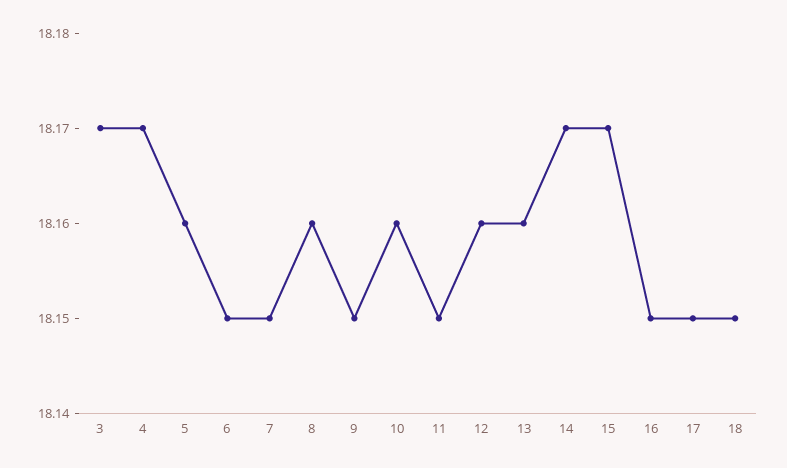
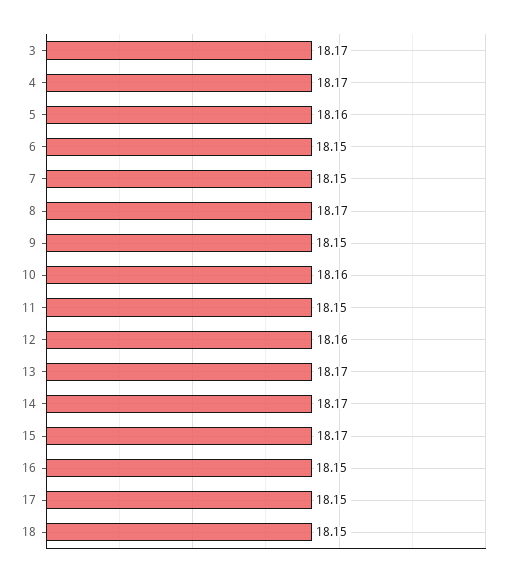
  {
    "3": 18.17,
    "4": 18.17,
    "5": 18.16,
    "6": 18.15,
    "7": 18.15,
-   "8": 18.16,
+   "8": 18.17,
    "9": 18.15,
    "10": 18.16,
    "11": 18.15,
    "12": 18.16,
-   "13": 18.16,
+   "13": 18.17,
    "14": 18.17,
    "15": 18.17,
    "16": 18.15,
    "17": 18.15,
    "18": 18.15
  }

